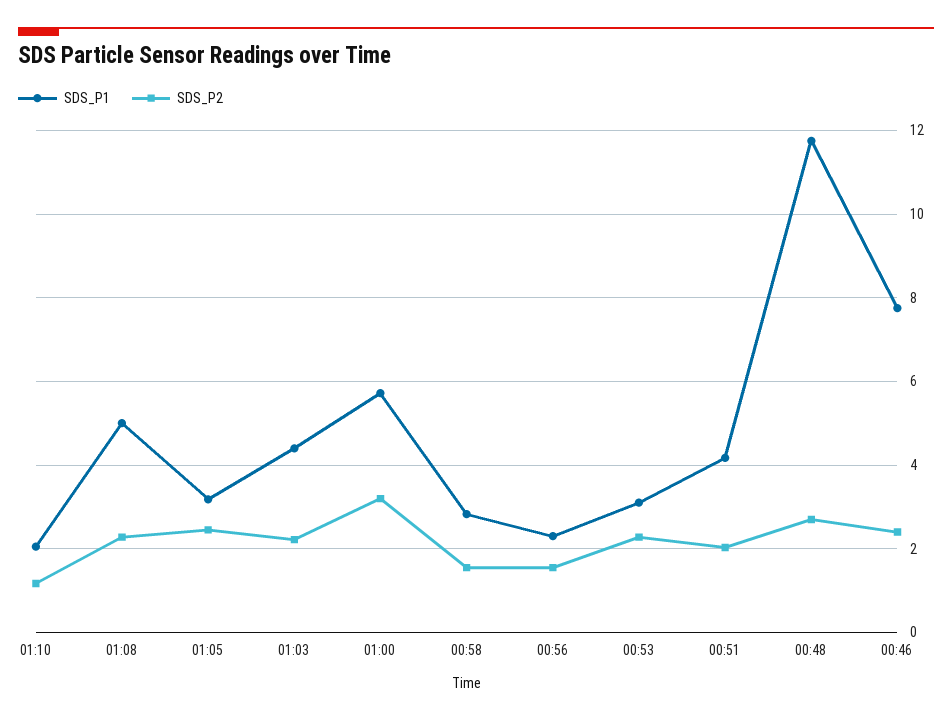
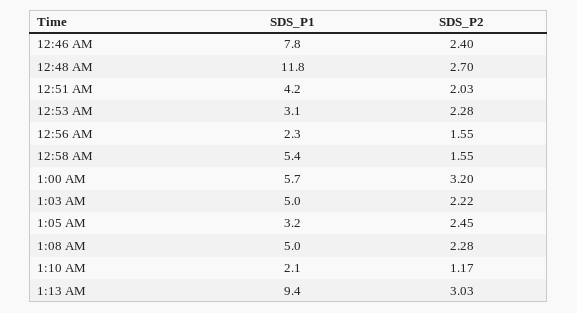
  {
    "SDS_P1": {
      "01:10": 2.1,
      "01:08": 5,
      "01:05": 3.2,
-     "01:03": 4.4,
+     "01:03": 5,
      "01:00": 5.7,
-     "00:58": 2.8,
+     "00:58": 5.4,
      "00:56": 2.3,
      "00:53": 3.1,
      "00:51": 4.2,
      "00:48": 11.8,
-     "00:46": 7.8
+     "00:46": 7.8,
+     "1:13 AM": 9.4
    },
    "SDS_P2": {
      "01:10": 1.17,
      "01:08": 2.28,
      "01:05": 2.45,
      "01:03": 2.22,
      "01:00": 3.2,
      "00:58": 1.55,
      "00:56": 1.55,
      "00:53": 2.28,
      "00:51": 2.03,
      "00:48": 2.7,
-     "00:46": 2.4
+     "00:46": 2.4,
+     "1:13 AM": 3.03
    }
  }

